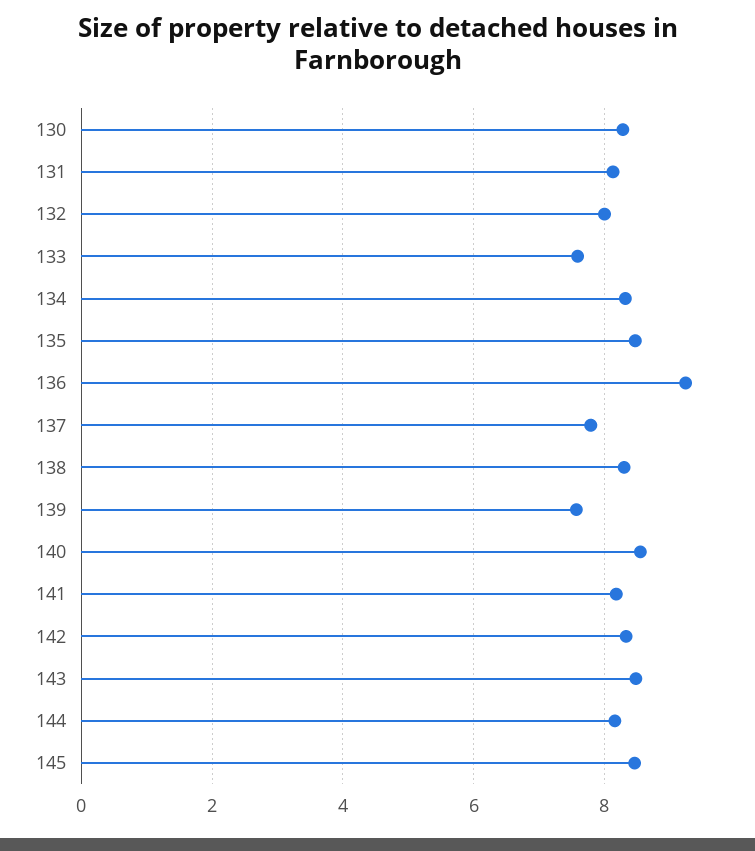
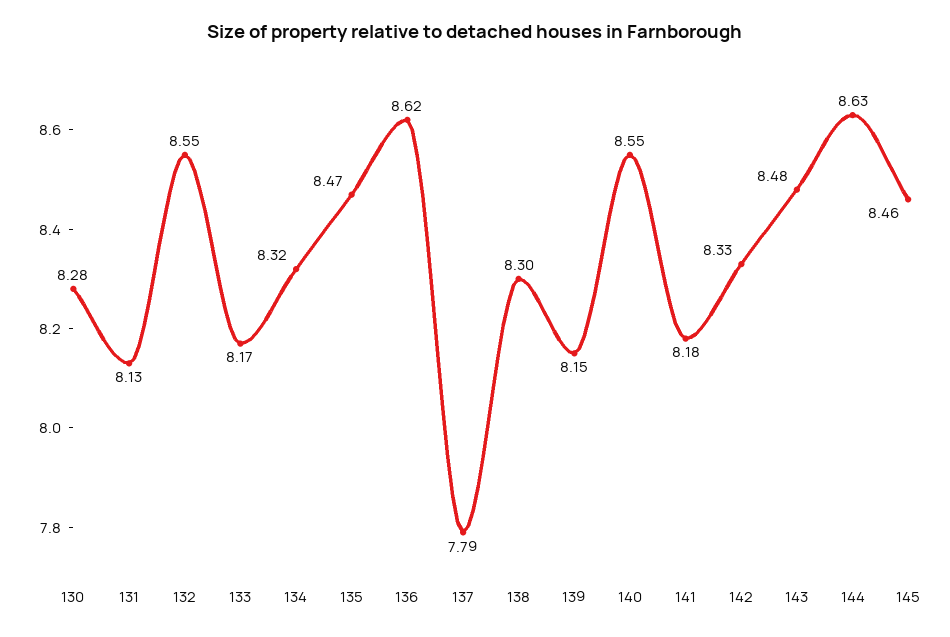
  {
    "130": 8.28,
    "131": 8.13,
-   "132": 8,
+   "132": 8.55,
-   "133": 7.6,
+   "133": 8.17,
    "134": 8.32,
    "135": 8.47,
-   "136": 9.2,
+   "136": 8.62,
    "137": 7.79,
    "138": 8.3,
-   "139": 7.6,
+   "139": 8.15,
    "140": 8.55,
    "141": 8.18,
    "142": 8.33,
    "143": 8.48,
-   "144": 8.2,
+   "144": 8.63,
    "145": 8.46
  }

